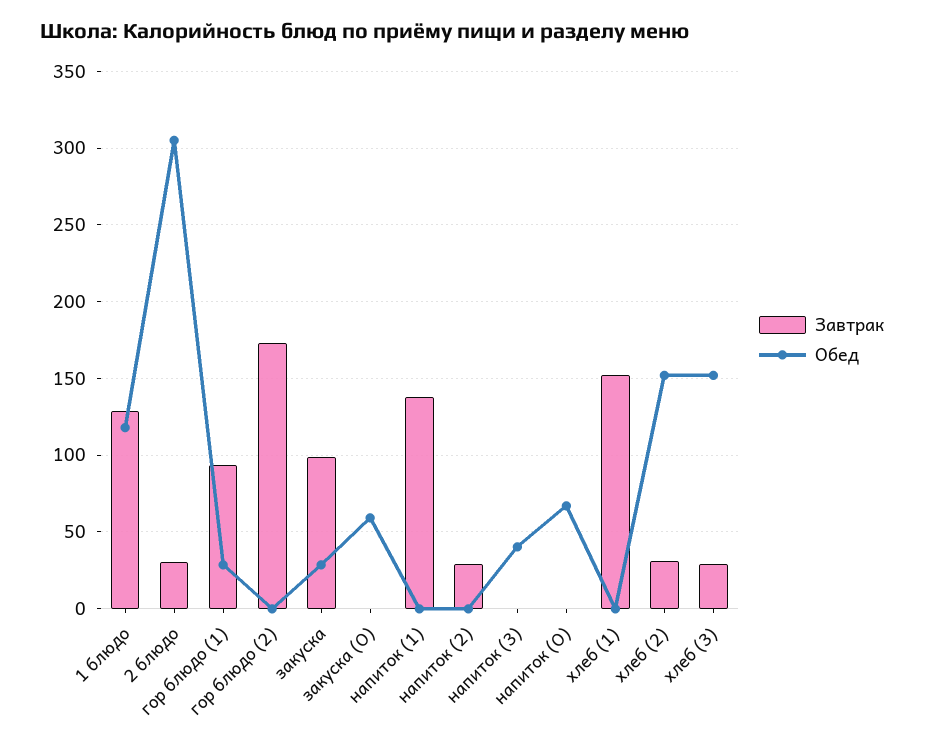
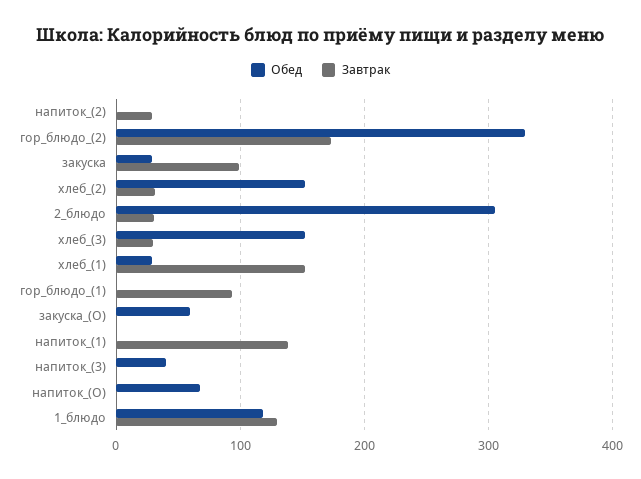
  {
    "Завтрак": {
      "1 блюдо": 130,
      "2 блюдо": 30,
      "гор блюдо (1)": 95,
      "гор блюдо (2)": 175,
      "закуска": 100,
      "закуска (О)": 0,
      "напиток (1)": 140,
      "напиток (2)": 30,
      "напиток (3)": 0,
      "напиток (О)": 0,
      "хлеб (1)": 150,
      "хлеб (2)": 30,
      "хлеб (3)": 30
    },
    "Обед": {
      "1 блюдо": 120,
      "2 блюдо": 305,
-     "гор блюдо (1)": 30,
+     "гор блюдо (1)": 0,
-     "гор блюдо (2)": 0,
+     "гор блюдо (2)": 330,
      "закуска": 30,
      "закуска (О)": 60,
      "напиток (1)": 0,
      "напиток (2)": 0,
      "напиток (3)": 40,
      "напиток (О)": 65,
-     "хлеб (1)": 0,
+     "хлеб (1)": 30,
      "хлеб (2)": 150,
      "хлеб (3)": 150
    }
  }

